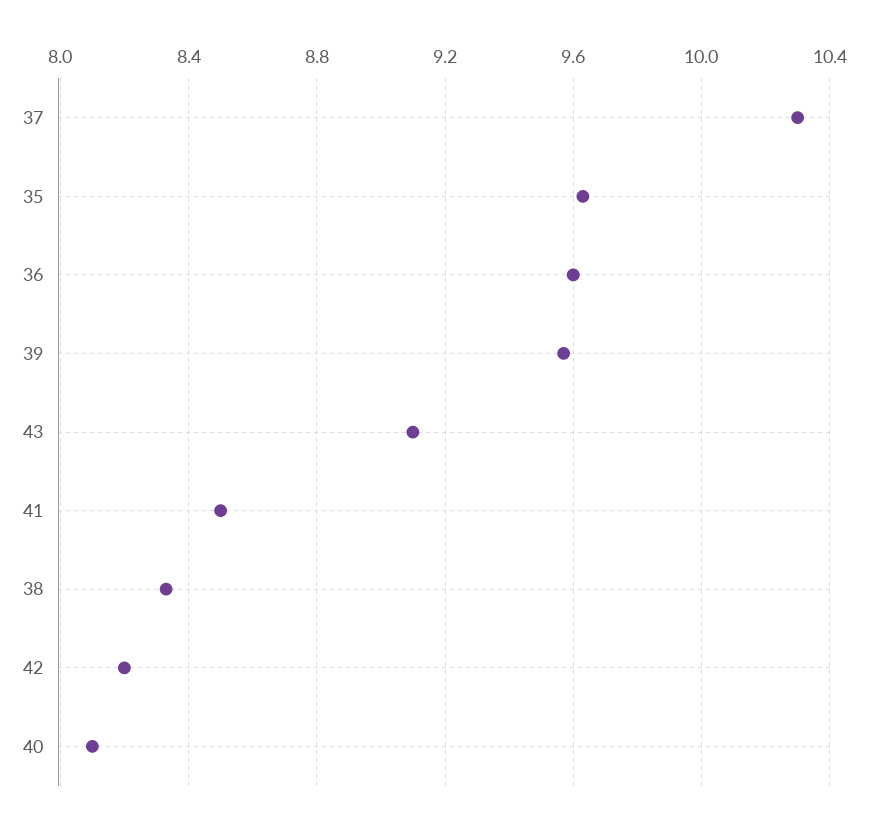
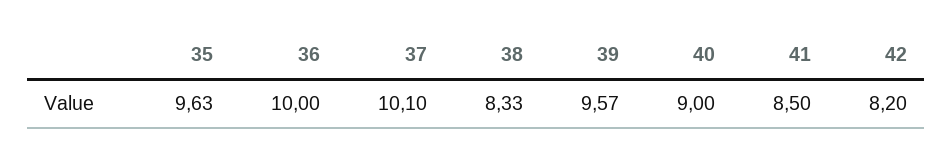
  {
-   "37": 10.3,
+   "37": 10.1,
    "35": 9.63,
-   "36": 9.6,
+   "36": 10,
    "39": 9.57,
-   "43": 9.1,
    "41": 8.5,
    "38": 8.33,
    "42": 8.2,
-   "40": 8.1
+   "40": 9
  }

